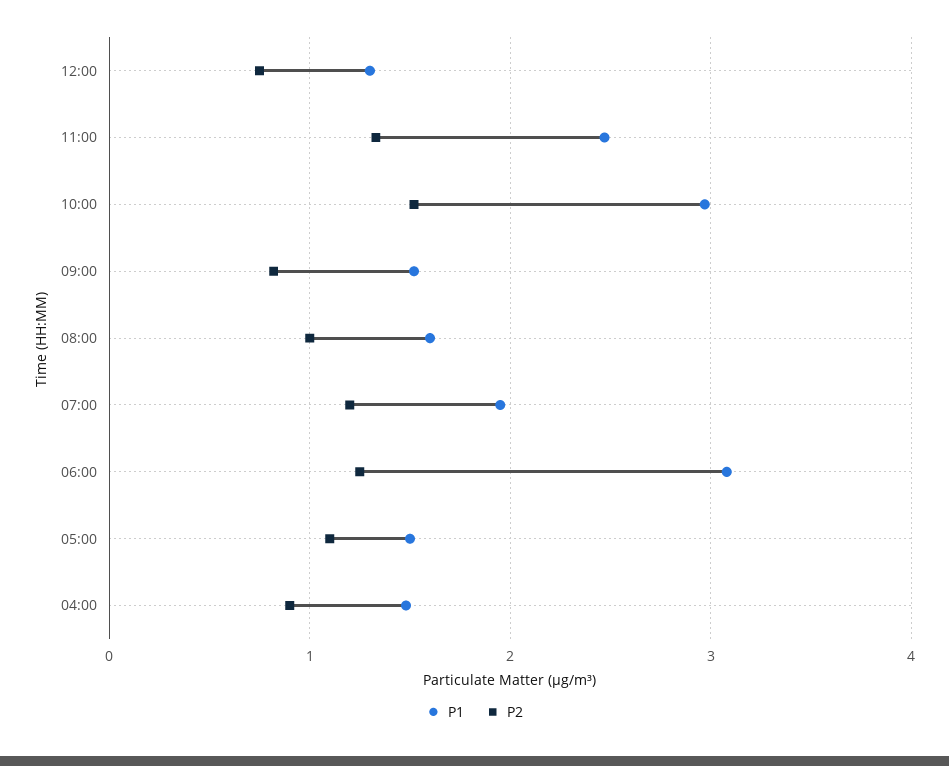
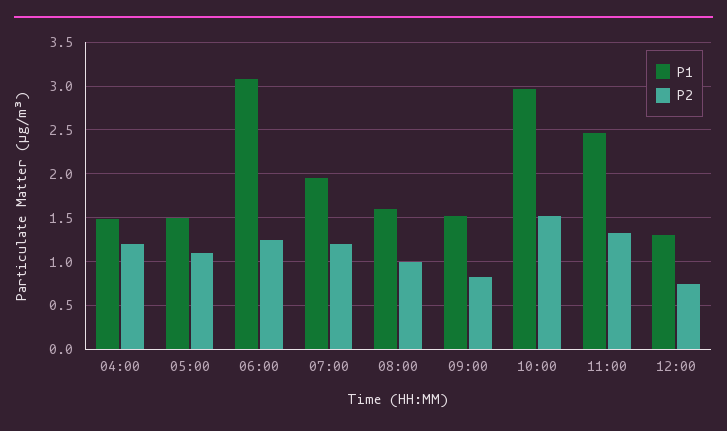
  {
    "P1": {
      "12:00": 1.3,
      "11:00": 2.5,
      "10:00": 3,
      "09:00": 1.5,
      "08:00": 1.6,
      "07:00": 2,
      "06:00": 3.1,
      "05:00": 1.5,
      "04:00": 1.5
    },
    "P2": {
      "12:00": 0.8,
      "11:00": 1.3,
      "10:00": 1.5,
      "09:00": 0.8,
      "08:00": 1,
      "07:00": 1.2,
      "06:00": 1.3,
      "05:00": 1.1,
-     "04:00": 0.9
+     "04:00": 1.2
    }
  }

